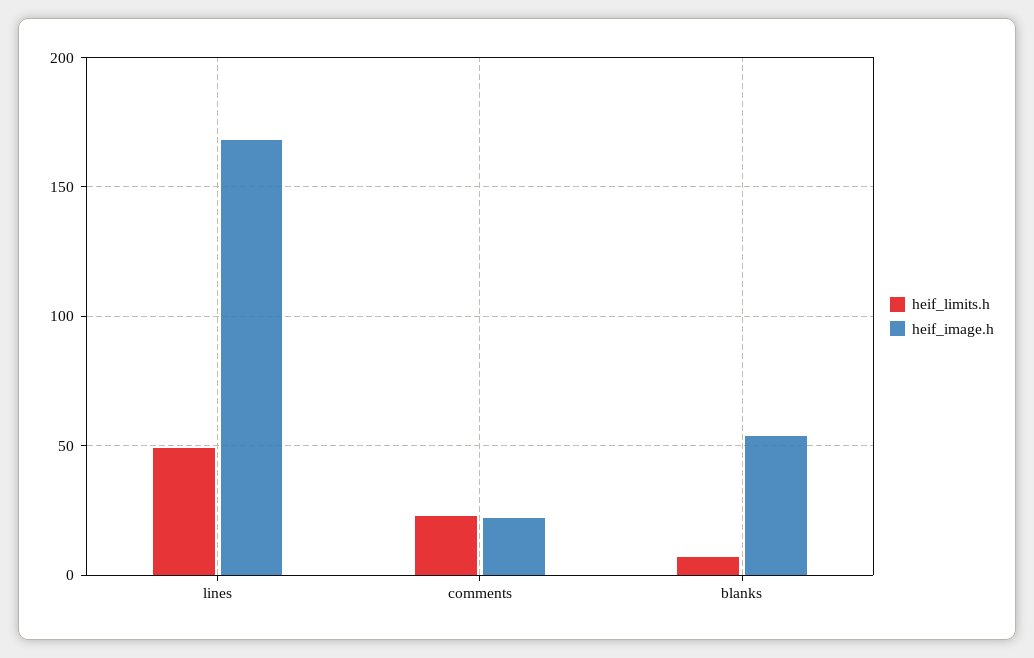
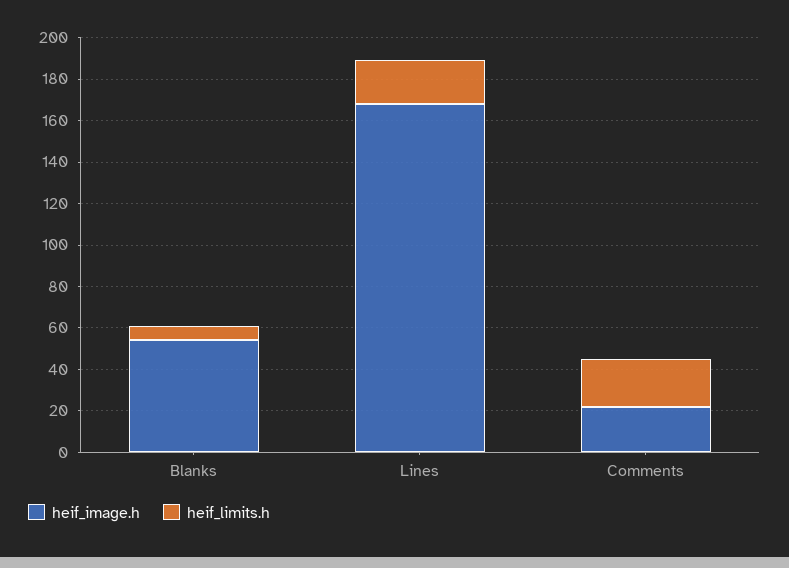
  {
    "heif_limits.h": {
-     "lines": 50,
+     "lines": 20,
      "comments": 25,
      "blanks": 5
    },
    "heif_image.h": {
      "lines": 170,
      "comments": 20,
      "blanks": 55
    }
  }

